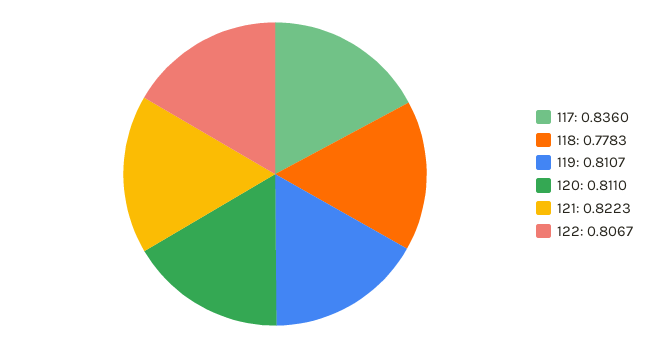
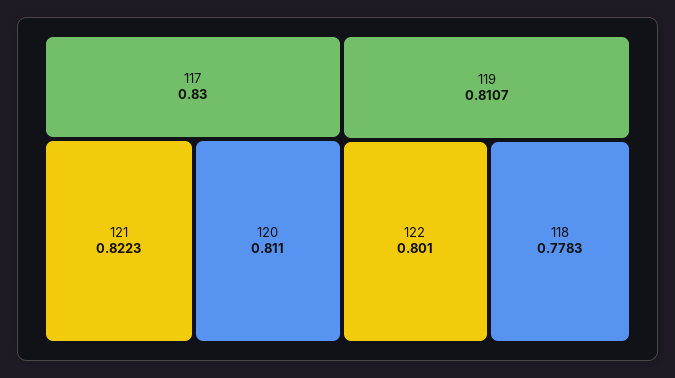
  {
-   "117": 0.836,
+   "117": 0.83,
    "118": 0.7783,
    "119": 0.8107,
    "120": 0.811,
    "121": 0.8223,
-   "122": 0.8067
+   "122": 0.801
  }

